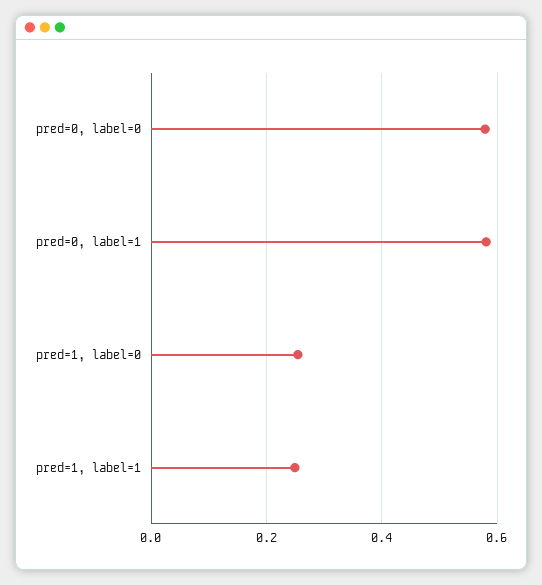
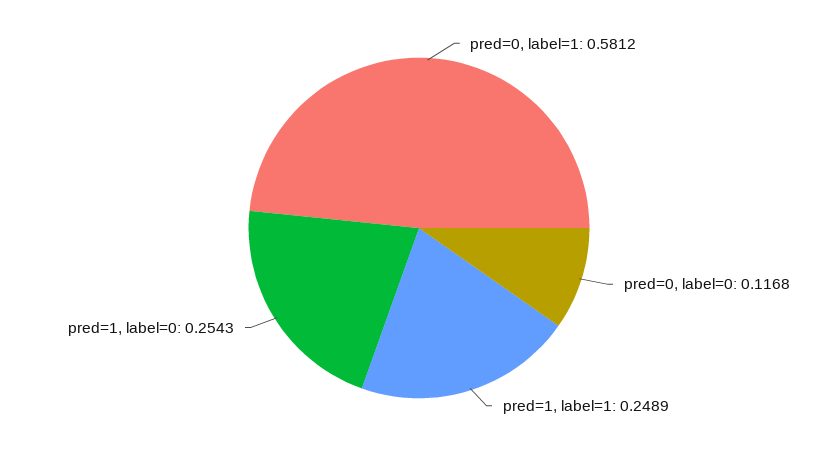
  {
-   "pred=0, label=0": 0.58,
+   "pred=0, label=0": 0.1168,
    "pred=0, label=1": 0.5812,
    "pred=1, label=0": 0.2543,
    "pred=1, label=1": 0.2489
  }

